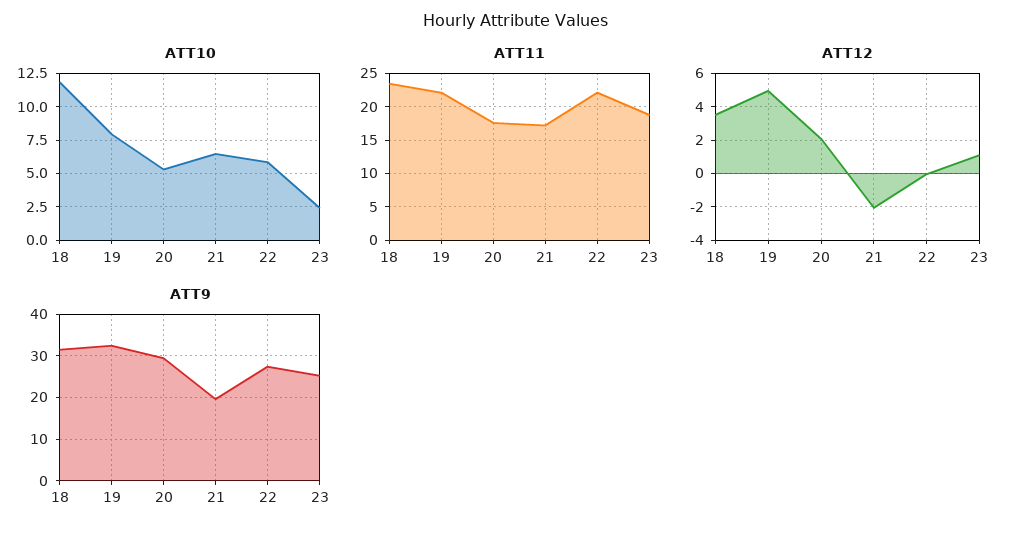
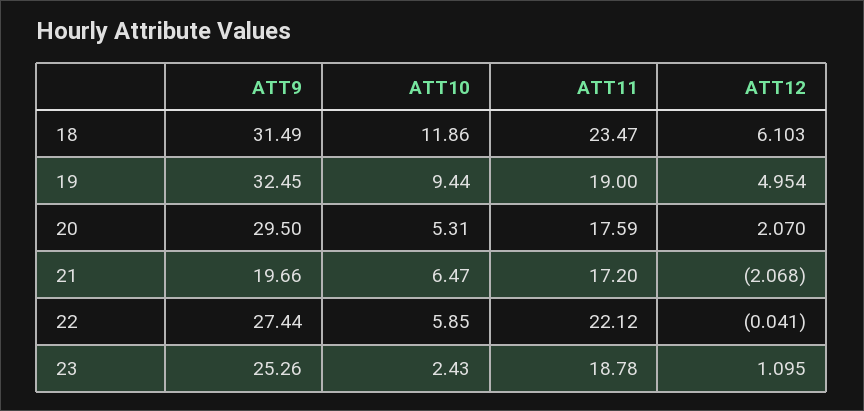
  {
    "ATT10": {
      "18": 11.86,
-     "19": 8,
+     "19": 9.44,
      "20": 5.31,
      "21": 6.47,
      "22": 5.85,
      "23": 2.43
    },
    "ATT11": {
      "18": 23.47,
-     "19": 22,
+     "19": 19,
      "20": 17.59,
      "21": 17.2,
      "22": 22.12,
      "23": 18.78
    },
    "ATT12": {
-     "18": 3.5,
+     "18": 6.103,
      "19": 4.954,
      "20": 2.07,
      "21": -2.068,
      "22": -0.041,
      "23": 1.095
    },
    "ATT9": {
      "18": 31.49,
      "19": 32.45,
      "20": 29.5,
      "21": 19.66,
      "22": 27.44,
      "23": 25.26
    }
  }

